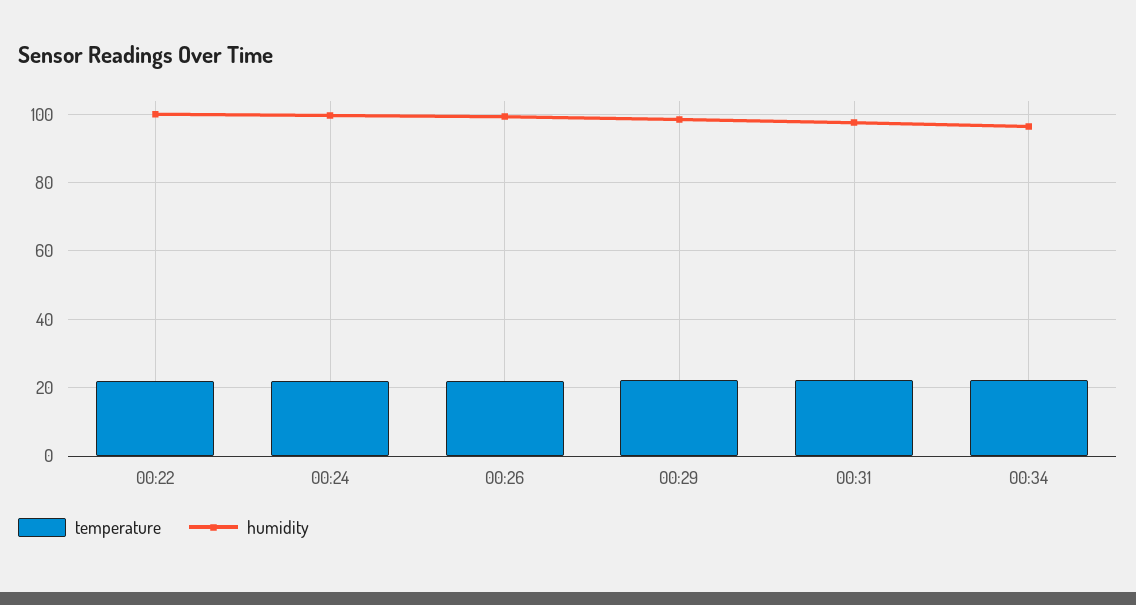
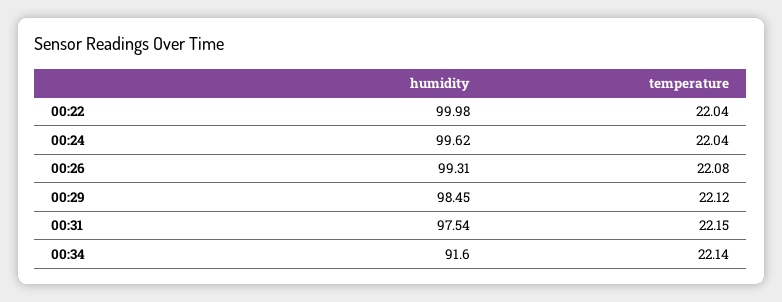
  {
    "temperature": {
      "00:22": 22.04,
      "00:24": 22.04,
      "00:26": 22.08,
      "00:29": 22.12,
      "00:31": 22.15,
      "00:34": 22.14
    },
    "humidity": {
      "00:22": 99.98,
      "00:24": 99.62,
      "00:26": 99.31,
      "00:29": 98.45,
      "00:31": 97.54,
-     "00:34": 96
+     "00:34": 91.6
    }
  }

